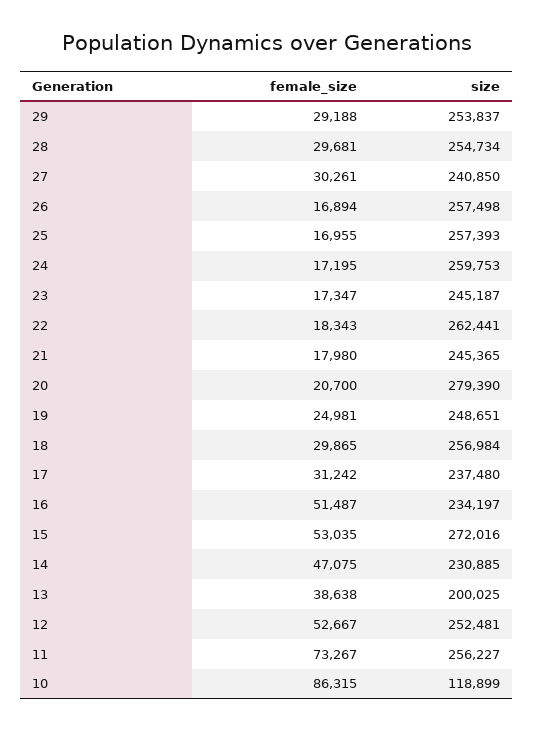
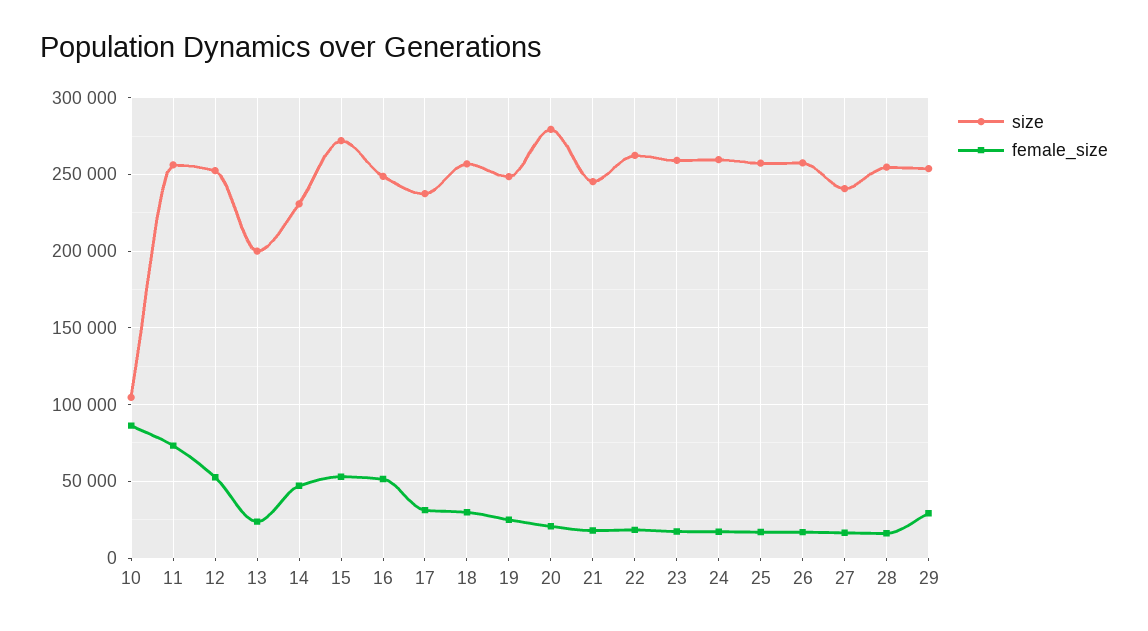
  {
    "female_size": {
      "29": 29188,
-     "28": 29681,
+     "28": 15000,
-     "27": 30261,
+     "27": 15000,
      "26": 16894,
      "25": 16955,
      "24": 17195,
      "23": 17347,
      "22": 18343,
      "21": 17980,
      "20": 20700,
      "19": 24981,
      "18": 29865,
      "17": 31242,
      "16": 51487,
      "15": 53035,
      "14": 47075,
-     "13": 38638,
+     "13": 25000,
      "12": 52667,
      "11": 73267,
      "10": 86315
    },
    "size": {
      "29": 253837,
      "28": 254734,
      "27": 240850,
      "26": 257498,
      "25": 257393,
      "24": 259753,
-     "23": 245187,
+     "23": 260000,
      "22": 262441,
      "21": 245365,
      "20": 279390,
      "19": 248651,
      "18": 256984,
      "17": 237480,
-     "16": 234197,
+     "16": 250000,
      "15": 272016,
      "14": 230885,
      "13": 200025,
      "12": 252481,
      "11": 256227,
-     "10": 118899
+     "10": 105000
    }
  }

